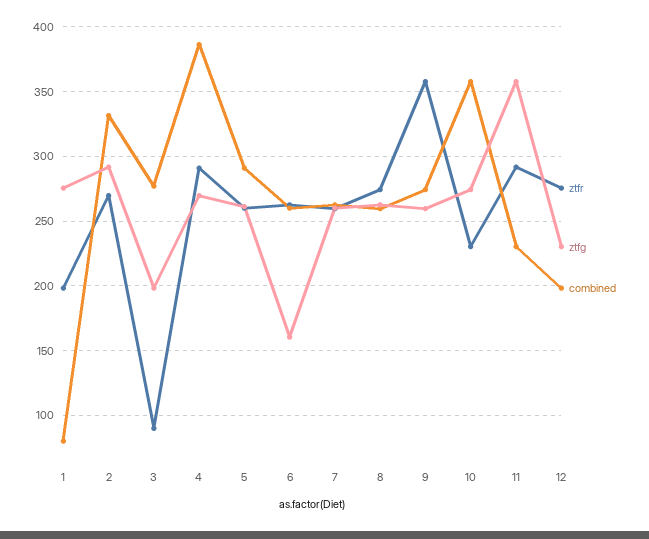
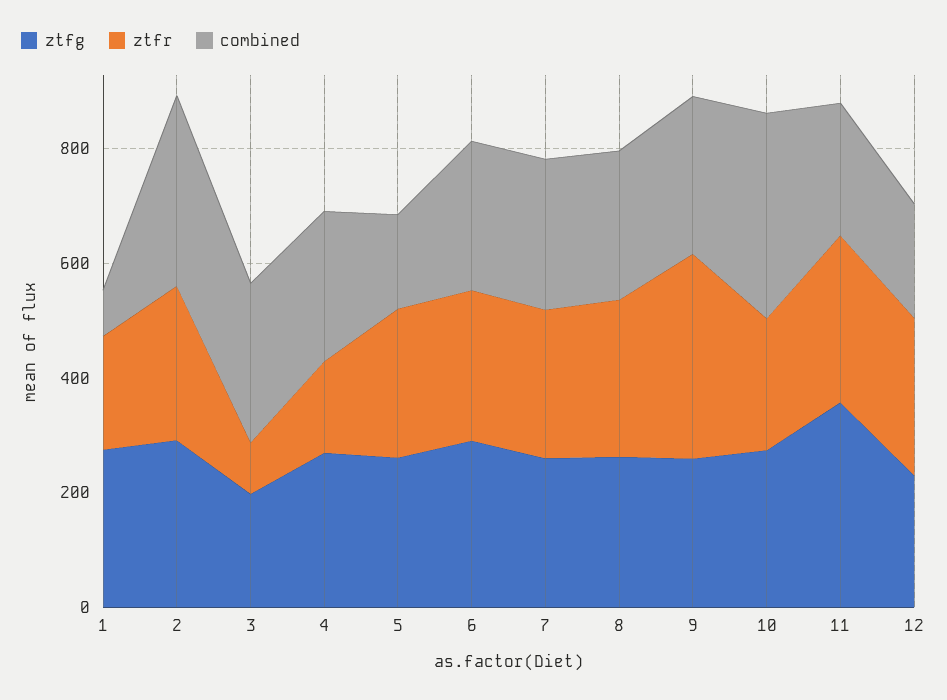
  {
    "ztfr": {
      "1": 200,
      "2": 270,
      "3": 90,
-     "4": 290,
+     "4": 150,
      "5": 260,
      "6": 265,
      "7": 260,
      "8": 275,
      "9": 360,
      "10": 230,
      "11": 290,
      "12": 275
    },
    "ztfg": {
      "1": 275,
      "2": 290,
      "3": 200,
      "4": 270,
      "5": 260,
-     "6": 160,
+     "6": 300,
      "7": 260,
      "8": 265,
      "9": 260,
      "10": 275,
      "11": 360,
      "12": 230
    },
    "combined": {
      "1": 80,
      "2": 330,
      "3": 275,
-     "4": 385,
+     "4": 250,
-     "5": 290,
+     "5": 150,
      "6": 260,
      "7": 265,
      "8": 260,
      "9": 275,
      "10": 360,
      "11": 230,
      "12": 200
    }
  }

